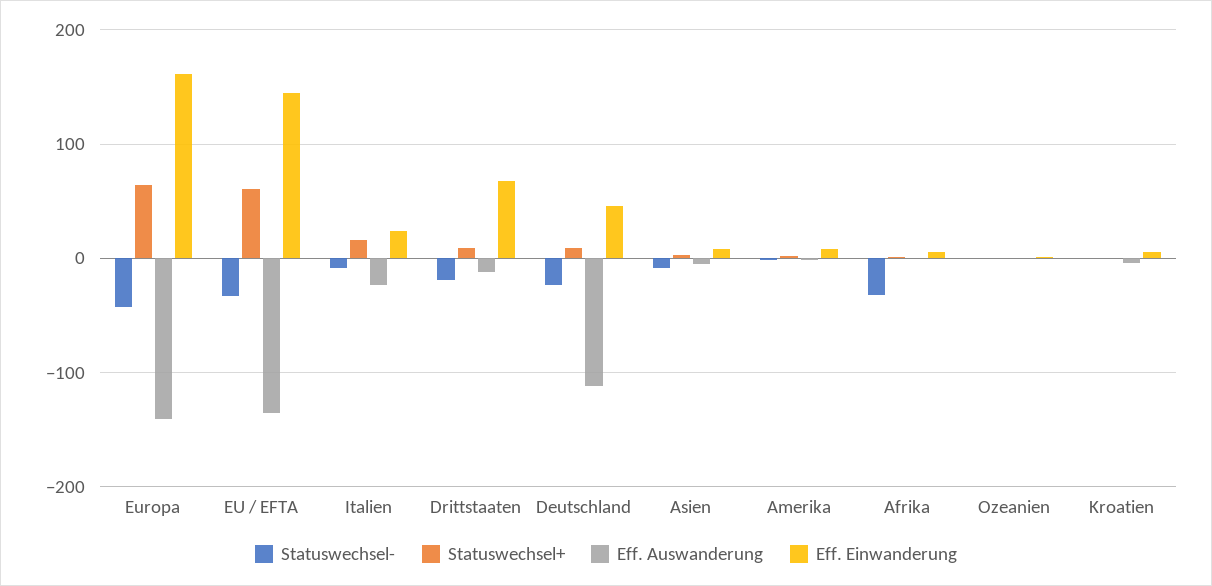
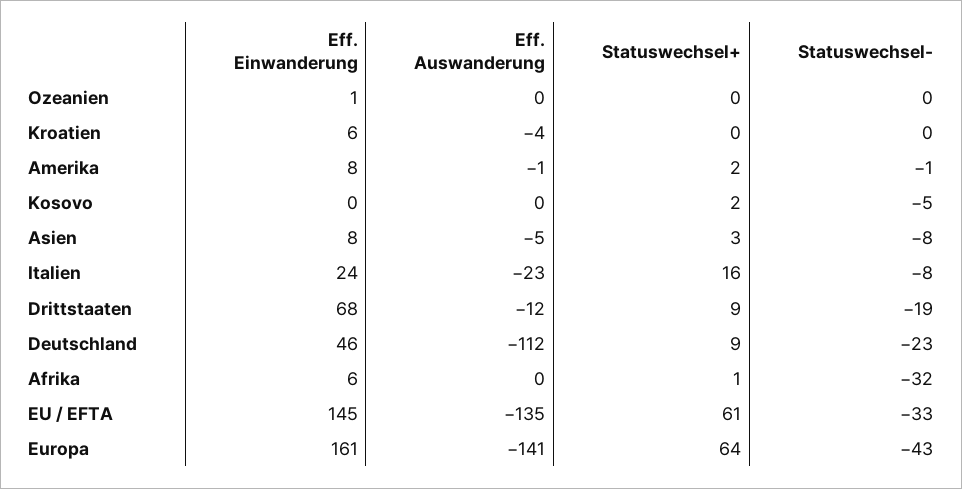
  {
    "Statuswechsel-": {
      "Europa": -43,
      "EU / EFTA": -33,
      "Italien": -8,
      "Drittstaaten": -19,
      "Deutschland": -23,
      "Asien": -8,
      "Amerika": -1,
      "Afrika": -32,
      "Ozeanien": 0,
-     "Kroatien": 0
+     "Kroatien": 0,
+     "Kosovo": -5
    },
    "Statuswechsel+": {
      "Europa": 64,
      "EU / EFTA": 61,
      "Italien": 16,
      "Drittstaaten": 9,
      "Deutschland": 9,
      "Asien": 3,
      "Amerika": 2,
      "Afrika": 1,
      "Ozeanien": 0,
-     "Kroatien": 0
+     "Kroatien": 0,
+     "Kosovo": 2
    },
    "Eff. Auswanderung": {
      "Europa": -141,
      "EU / EFTA": -135,
      "Italien": -23,
      "Drittstaaten": -12,
      "Deutschland": -112,
      "Asien": -5,
      "Amerika": -1,
      "Afrika": 0,
      "Ozeanien": 0,
-     "Kroatien": -4
+     "Kroatien": -4,
+     "Kosovo": 0
    },
    "Eff. Einwanderung": {
      "Europa": 161,
      "EU / EFTA": 145,
      "Italien": 24,
      "Drittstaaten": 68,
      "Deutschland": 46,
      "Asien": 8,
      "Amerika": 8,
      "Afrika": 6,
      "Ozeanien": 1,
-     "Kroatien": 6
+     "Kroatien": 6,
+     "Kosovo": 0
    }
  }

